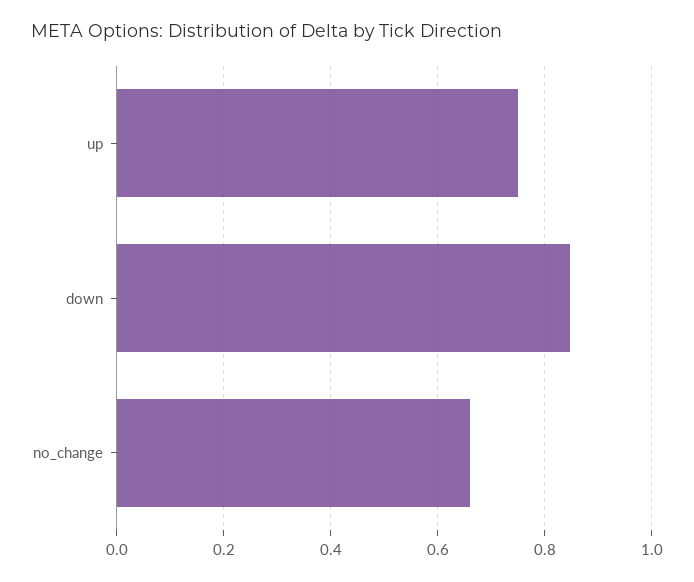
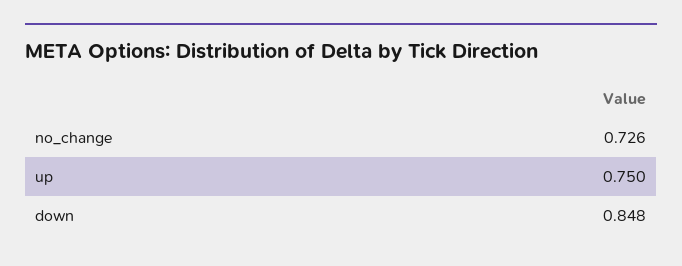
  {
    "up": 0.75,
    "down": 0.848,
-   "no_change": 0.66
+   "no_change": 0.726
  }

